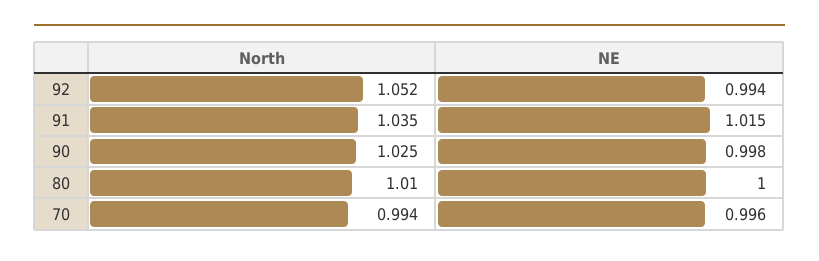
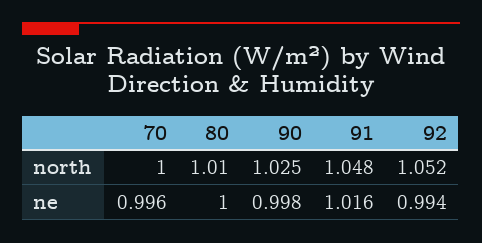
  {
    "North": {
      "92": 1.052,
-     "91": 1.035,
+     "91": 1.048,
      "90": 1.025,
      "80": 1.01,
-     "70": 0.994
+     "70": 1
    },
    "NE": {
      "92": 0.994,
-     "91": 1.015,
+     "91": 1.016,
      "90": 0.998,
      "80": 1,
      "70": 0.996
    }
  }

